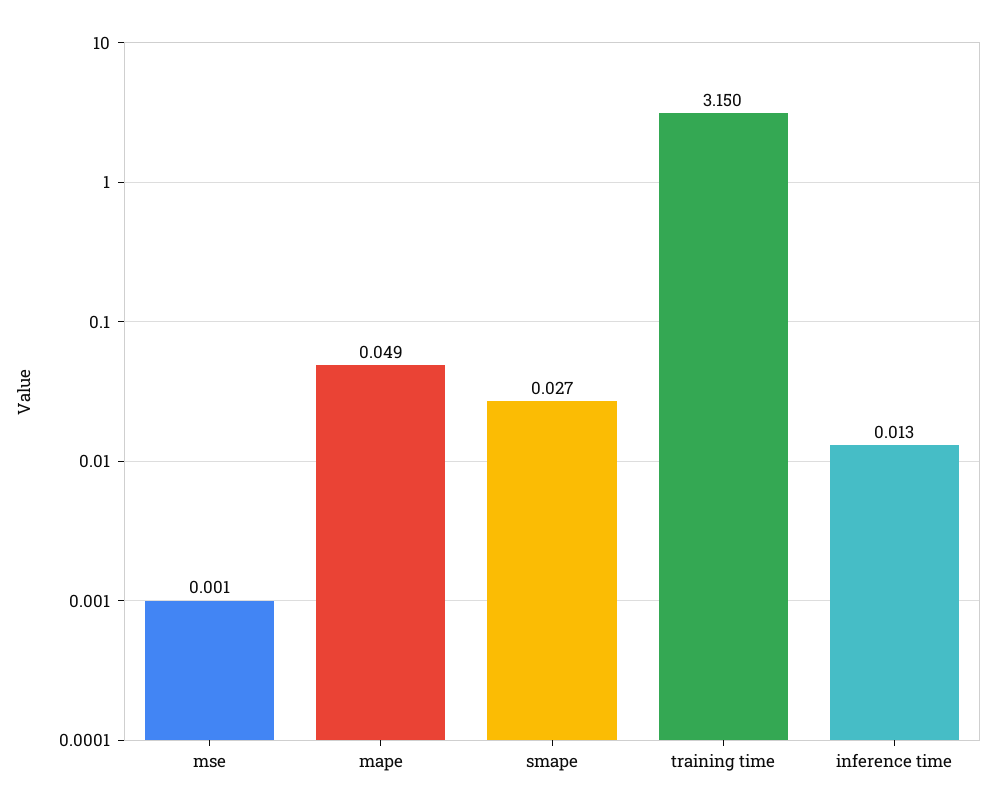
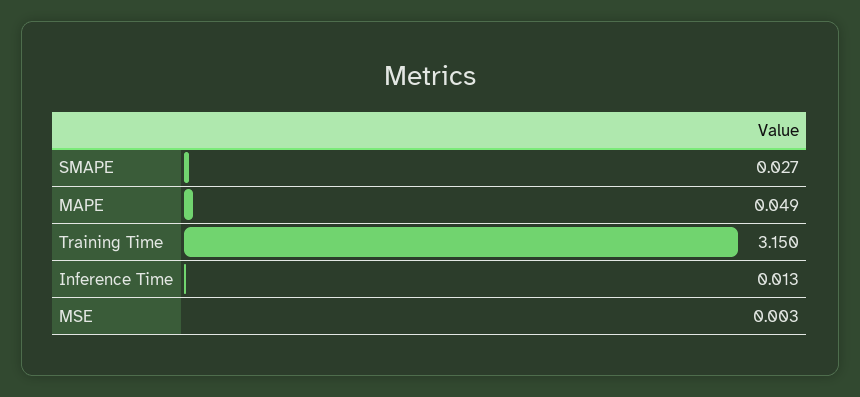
  {
-   "mse": 0.001,
+   "mse": 0.003,
    "mape": 0.049,
    "smape": 0.027,
    "training time": 3.15,
    "inference time": 0.013
  }

